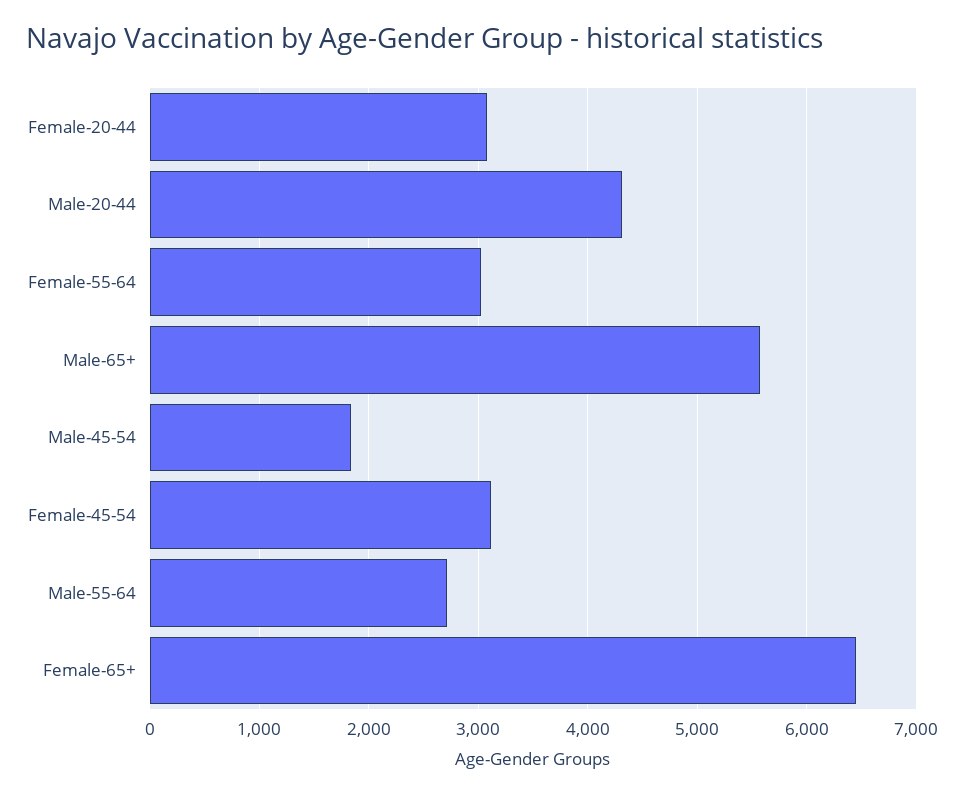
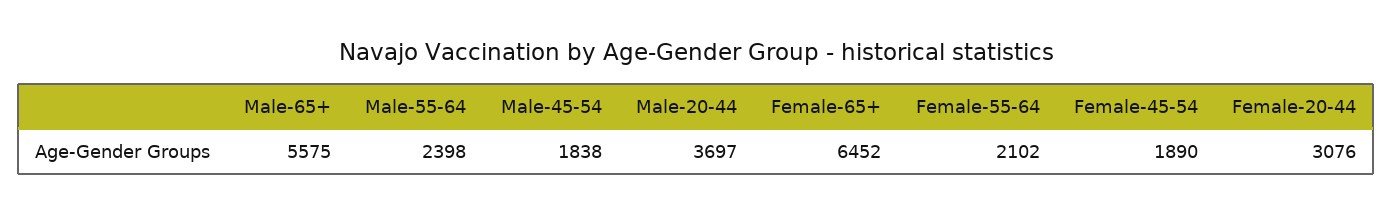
  {
    "Female-20-44": 3076,
-   "Male-20-44": 4300,
+   "Male-20-44": 3697,
-   "Female-55-64": 3000,
+   "Female-55-64": 2102,
    "Male-65+": 5575,
    "Male-45-54": 1838,
-   "Female-45-54": 3100,
+   "Female-45-54": 1890,
-   "Male-55-64": 2700,
+   "Male-55-64": 2398,
    "Female-65+": 6452
  }

